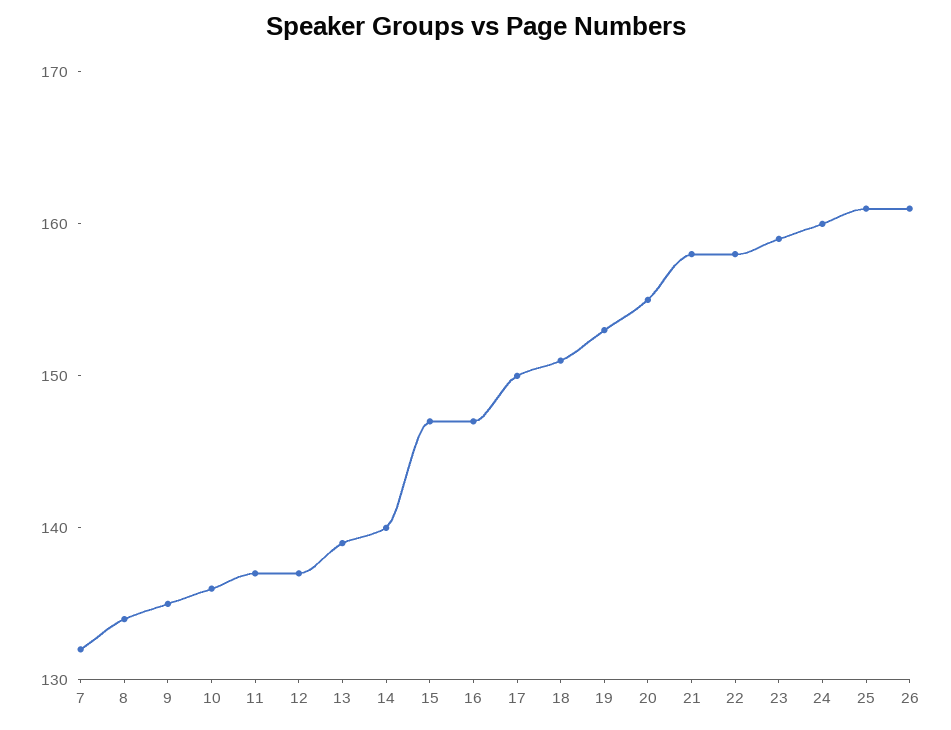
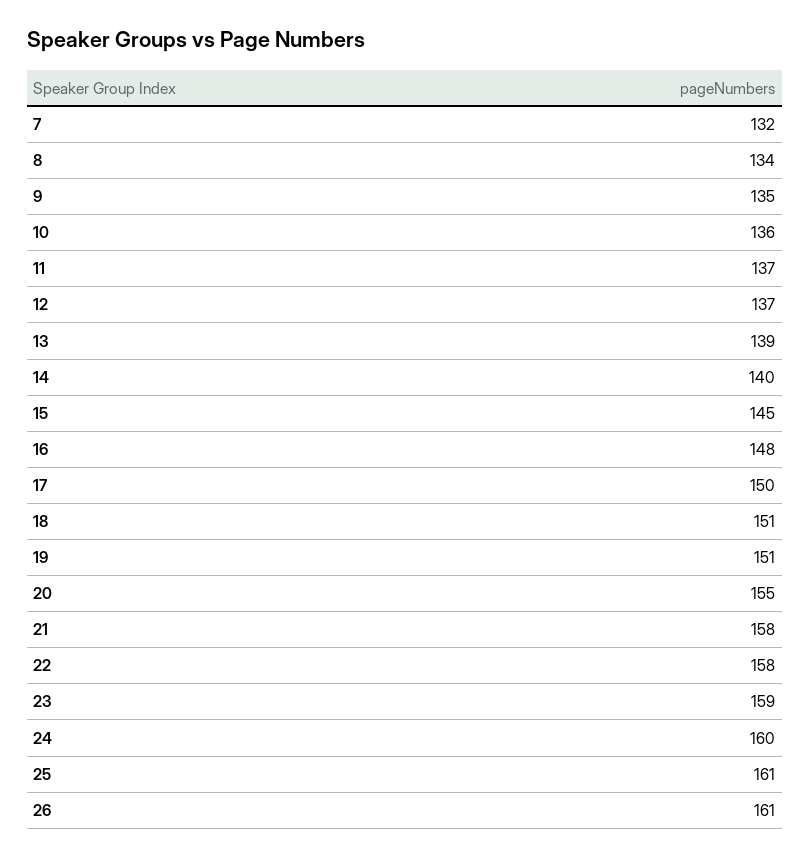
  {
    "7": 132,
    "8": 134,
    "9": 135,
    "10": 136,
    "11": 137,
    "12": 137,
    "13": 139,
    "14": 140,
-   "15": 147,
+   "15": 145,
-   "16": 147,
+   "16": 148,
    "17": 150,
    "18": 151,
-   "19": 153,
+   "19": 151,
    "20": 155,
    "21": 158,
    "22": 158,
    "23": 159,
    "24": 160,
    "25": 161,
    "26": 161
  }

